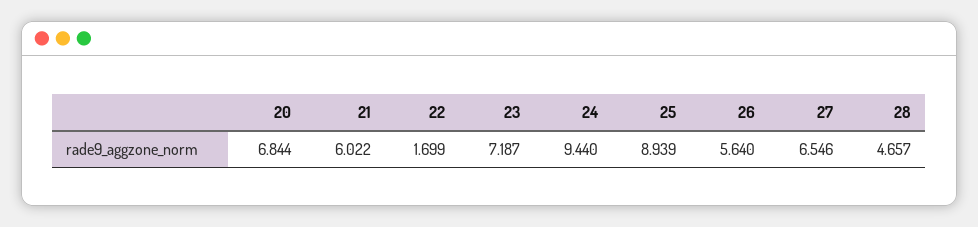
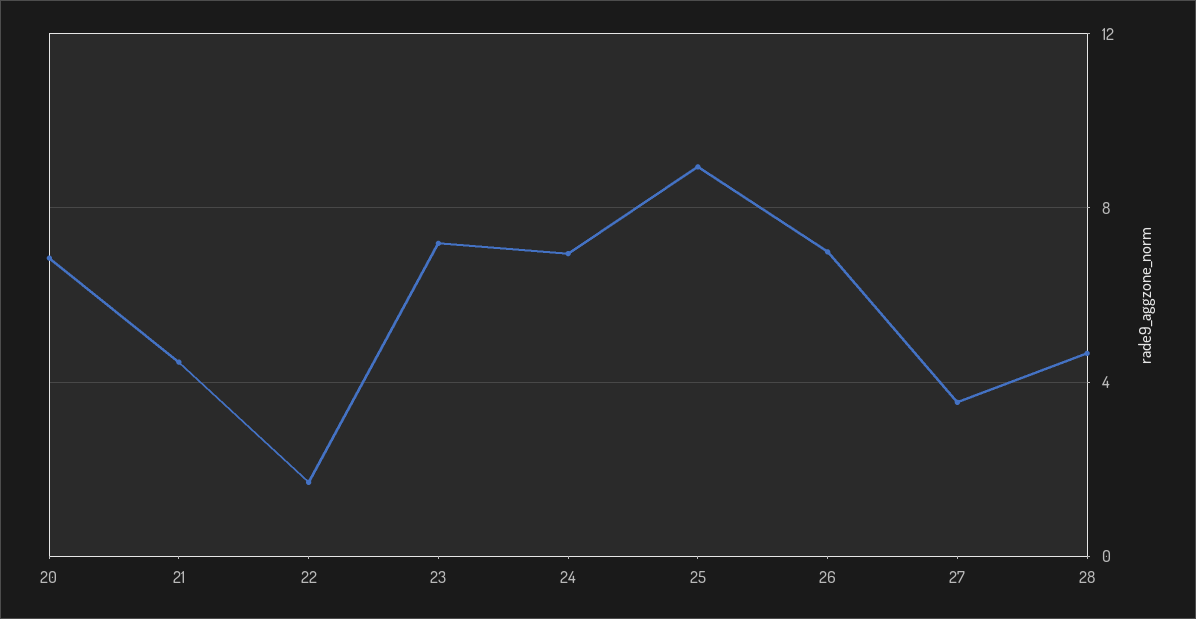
  {
    "20": 6.844,
-   "21": 6.022,
+   "21": 4.5,
    "22": 1.699,
    "23": 7.187,
-   "24": 9.44,
+   "24": 7,
    "25": 8.939,
-   "26": 5.64,
+   "26": 7,
-   "27": 6.546,
+   "27": 3.5,
    "28": 4.657
  }

